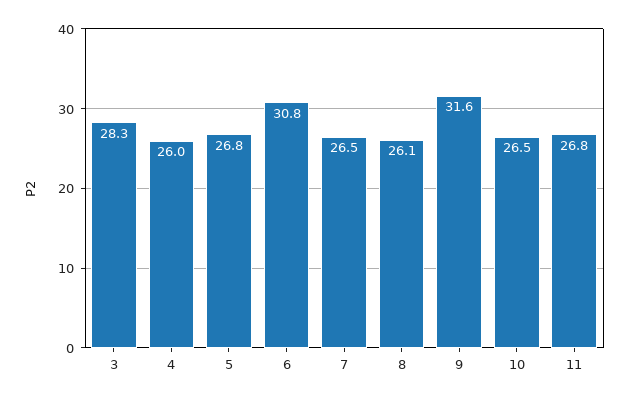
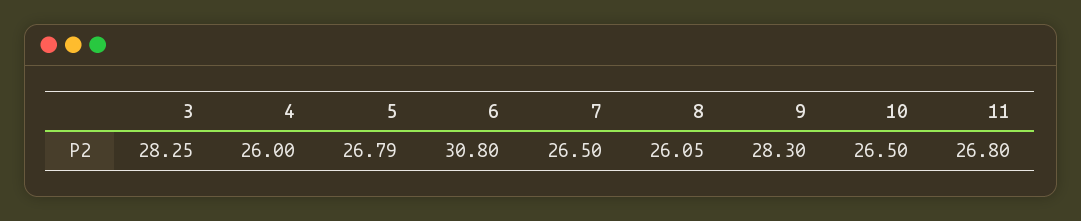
  {
    "3": 28.25,
    "4": 26,
    "5": 26.79,
    "6": 30.8,
    "7": 26.5,
    "8": 26.05,
-   "9": 31.6,
+   "9": 28.3,
    "10": 26.5,
    "11": 26.8
  }

